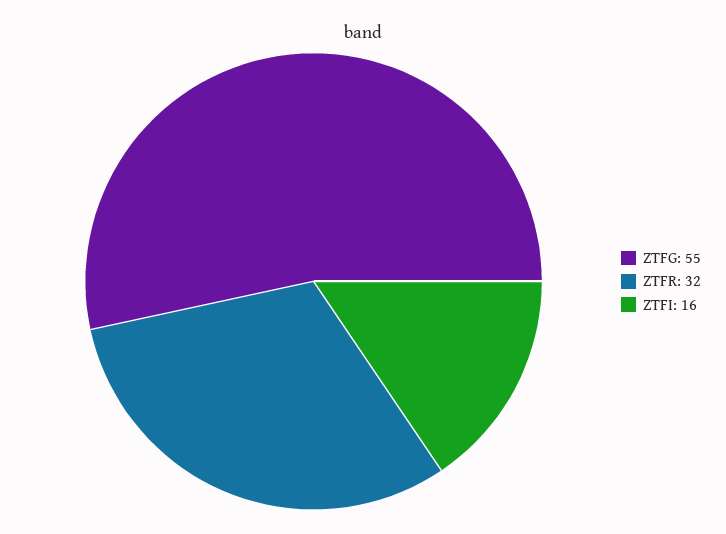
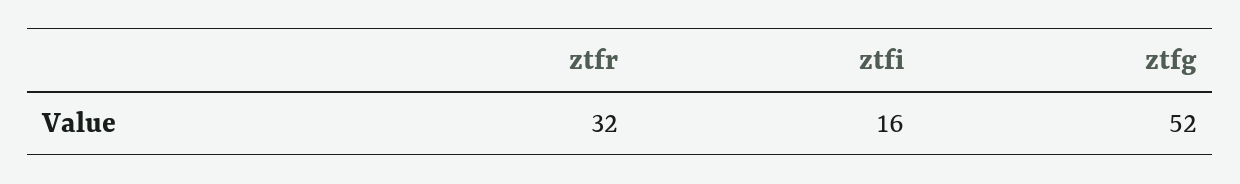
  {
-   "ZTFG": 55,
+   "ZTFG": 52,
    "ZTFR": 32,
    "ZTFI": 16
  }

